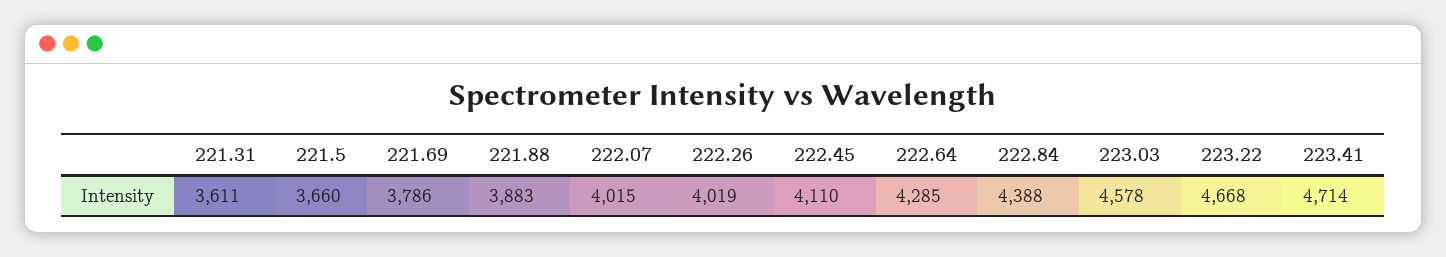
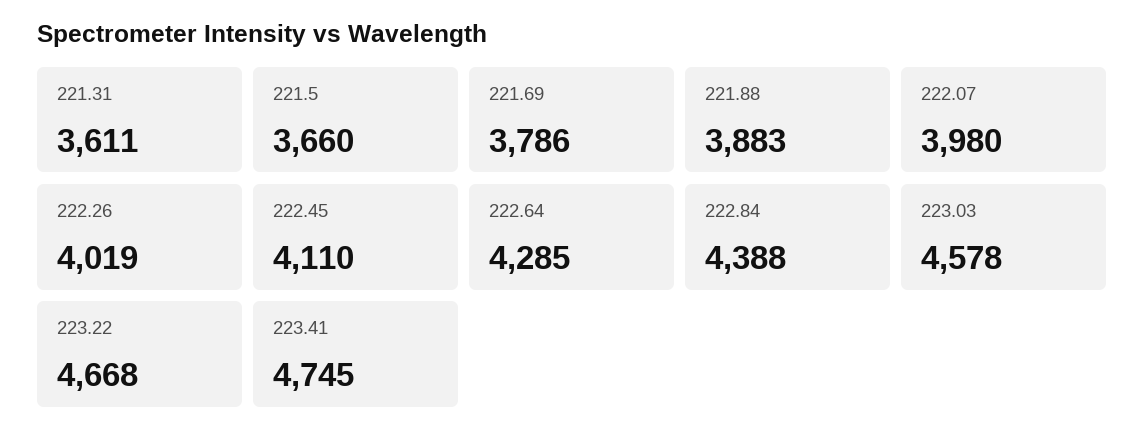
  {
    "221.31": 3611,
    "221.5": 3660,
    "221.69": 3786,
    "221.88": 3883,
-   "222.07": 4015,
+   "222.07": 3980,
    "222.26": 4019,
    "222.45": 4110,
    "222.64": 4285,
    "222.84": 4388,
    "223.03": 4578,
    "223.22": 4668,
-   "223.41": 4714
+   "223.41": 4745
  }

